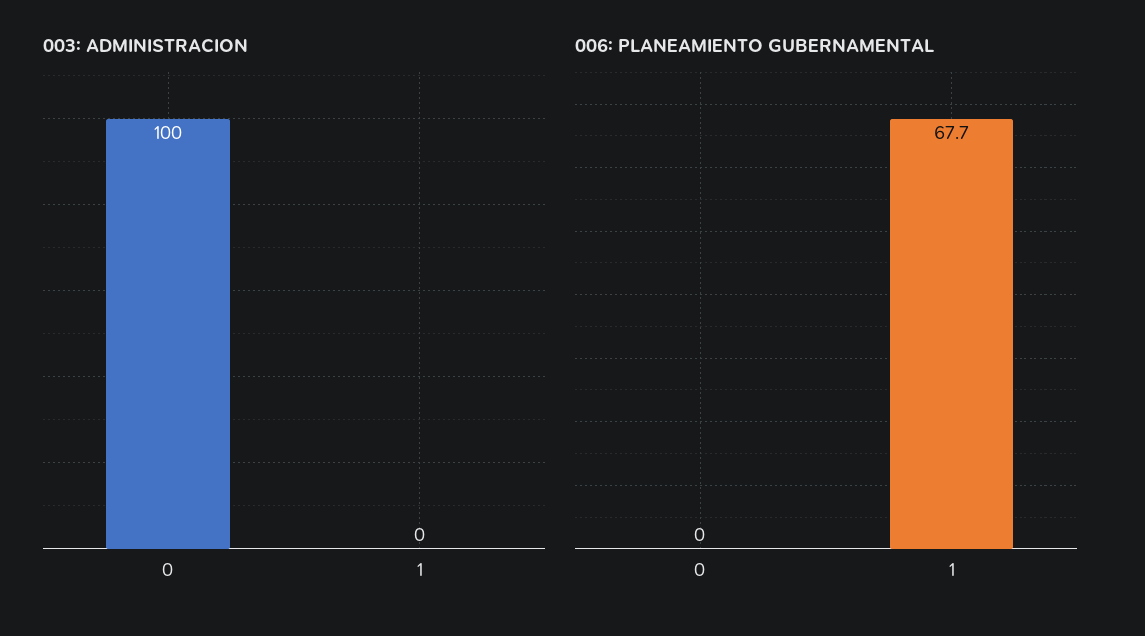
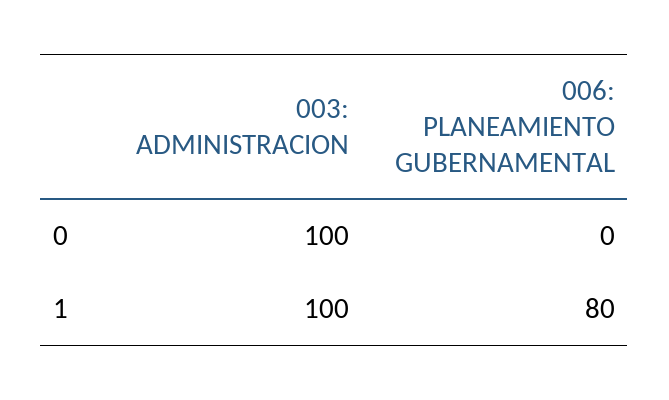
  {
    "003: ADMINISTRACION": {
      "0": 100,
-     "1": 0
+     "1": 100
    },
    "006: PLANEAMIENTO GUBERNAMENTAL": {
      "0": 0,
-     "1": 67.7
+     "1": 80
    }
  }

